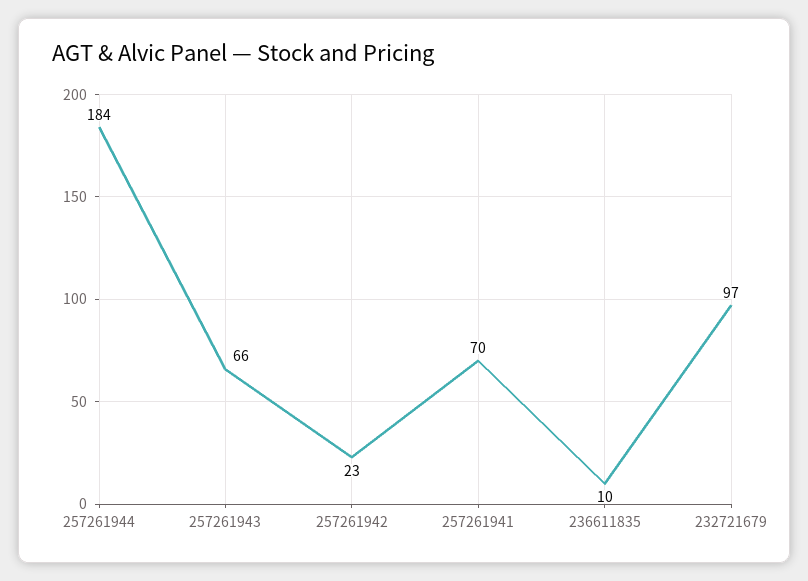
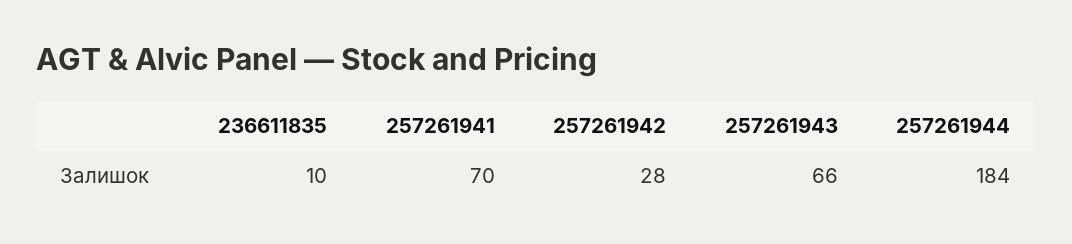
  {
    "257261944": 184,
    "257261943": 66,
-   "257261942": 23,
+   "257261942": 28,
    "257261941": 70,
-   "236611835": 10,
+   "236611835": 10
-   "232721679": 97
  }

